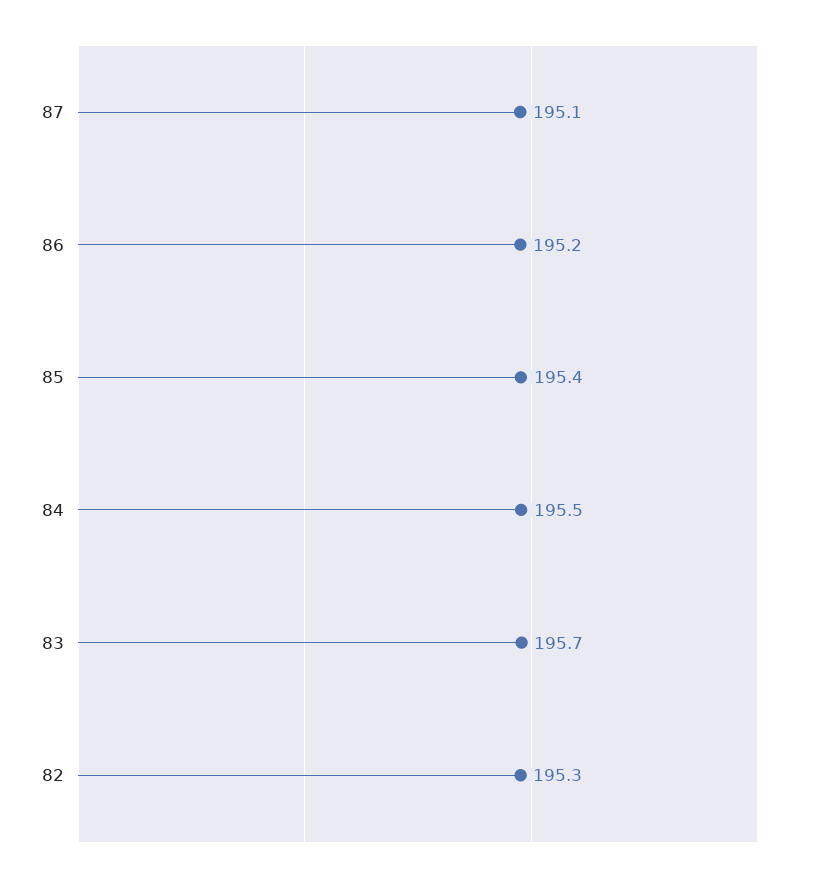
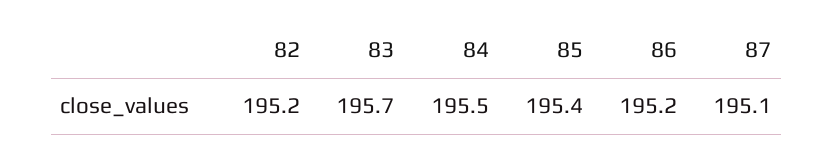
  {
    "87": 195.1,
    "86": 195.2,
    "85": 195.4,
    "84": 195.5,
    "83": 195.7,
-   "82": 195.3
+   "82": 195.2
  }

